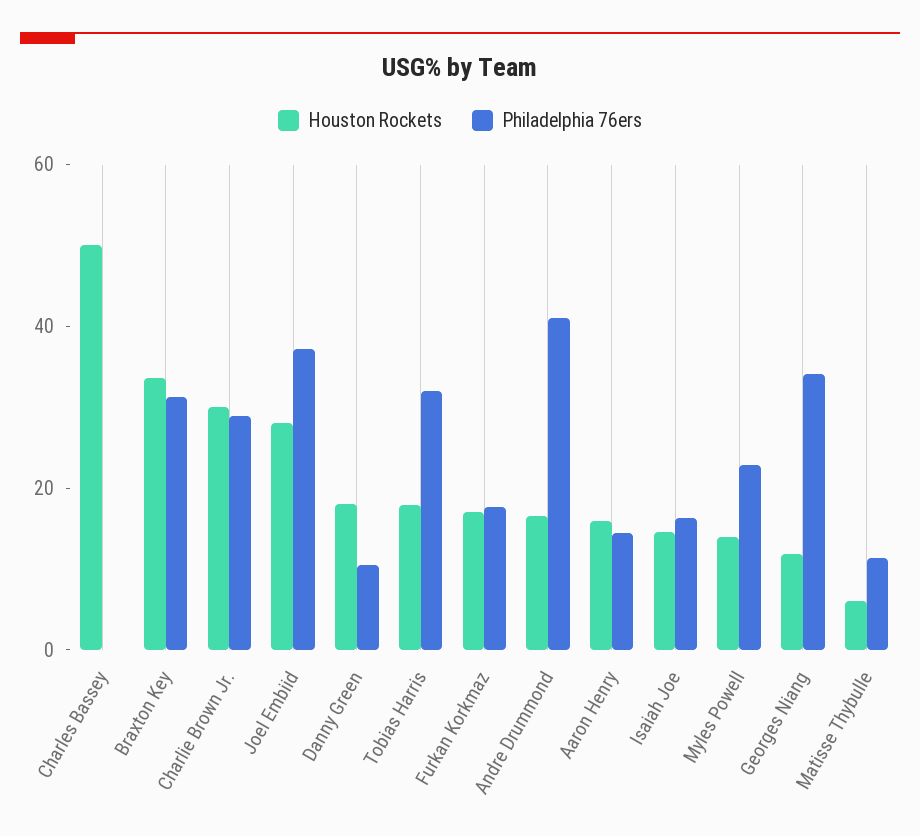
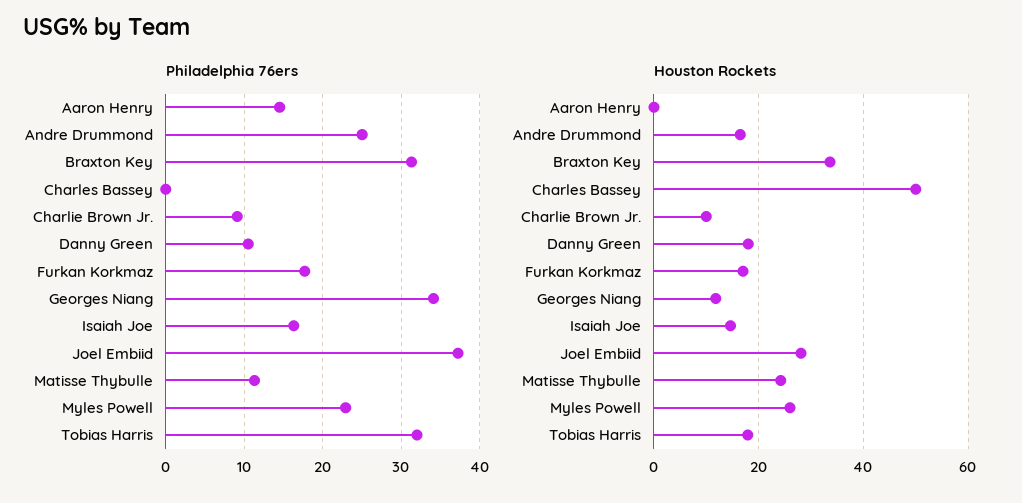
  {
    "Houston Rockets": {
      "Charles Bassey": 50,
      "Braxton Key": 34,
-     "Charlie Brown Jr.": 30,
+     "Charlie Brown Jr.": 10,
      "Joel Embiid": 28,
      "Danny Green": 18,
      "Tobias Harris": 18,
      "Furkan Korkmaz": 18,
      "Andre Drummond": 16,
-     "Aaron Henry": 15,
+     "Aaron Henry": 0,
      "Isaiah Joe": 14,
-     "Myles Powell": 15,
+     "Myles Powell": 26,
      "Georges Niang": 12,
-     "Matisse Thybulle": 5
+     "Matisse Thybulle": 24
    },
    "Philadelphia 76ers": {
      "Charles Bassey": 0,
      "Braxton Key": 31,
-     "Charlie Brown Jr.": 30,
+     "Charlie Brown Jr.": 9,
      "Joel Embiid": 37,
      "Danny Green": 11,
      "Tobias Harris": 32,
      "Furkan Korkmaz": 18,
-     "Andre Drummond": 40,
+     "Andre Drummond": 25,
      "Aaron Henry": 15,
      "Isaiah Joe": 16,
      "Myles Powell": 23,
      "Georges Niang": 34,
      "Matisse Thybulle": 11
    }
  }

